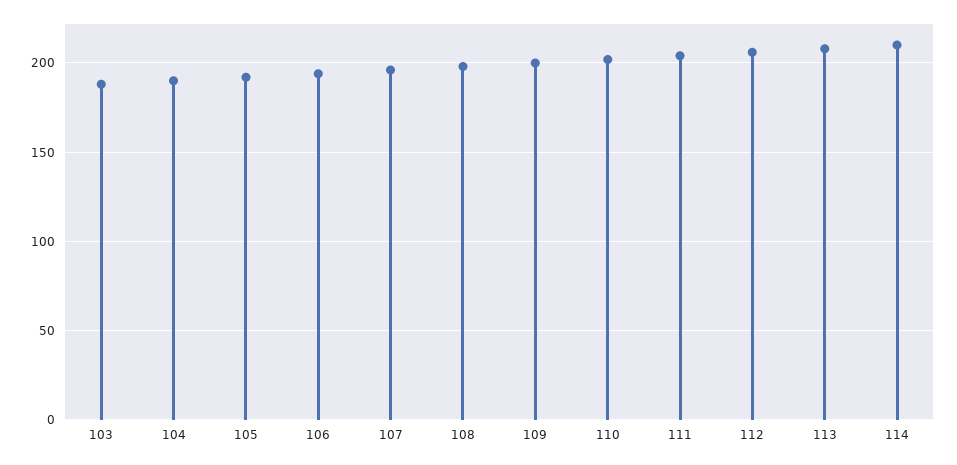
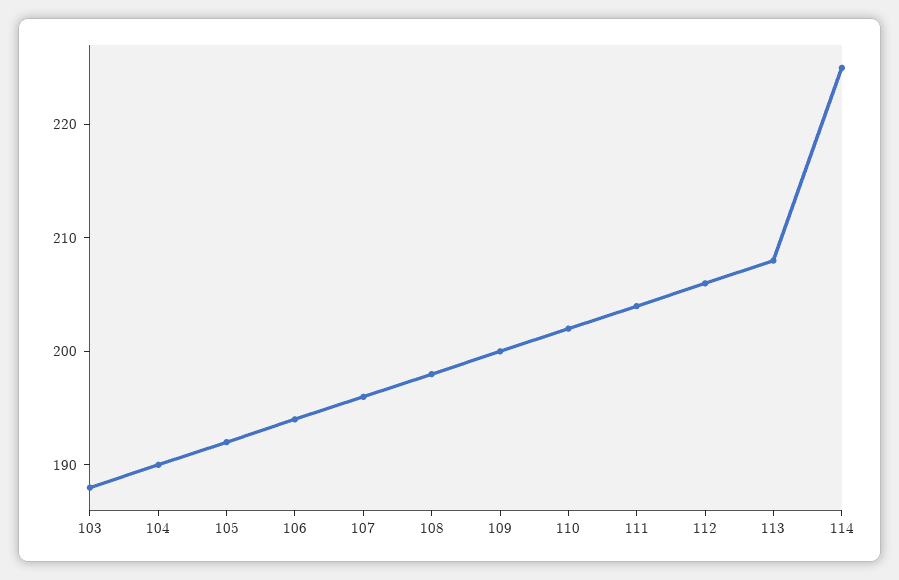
  {
    "103": 188,
    "104": 190,
    "105": 192,
    "106": 194,
    "107": 196,
    "108": 198,
    "109": 200,
    "110": 202,
    "111": 204,
    "112": 206,
    "113": 208,
-   "114": 210
+   "114": 225
  }

